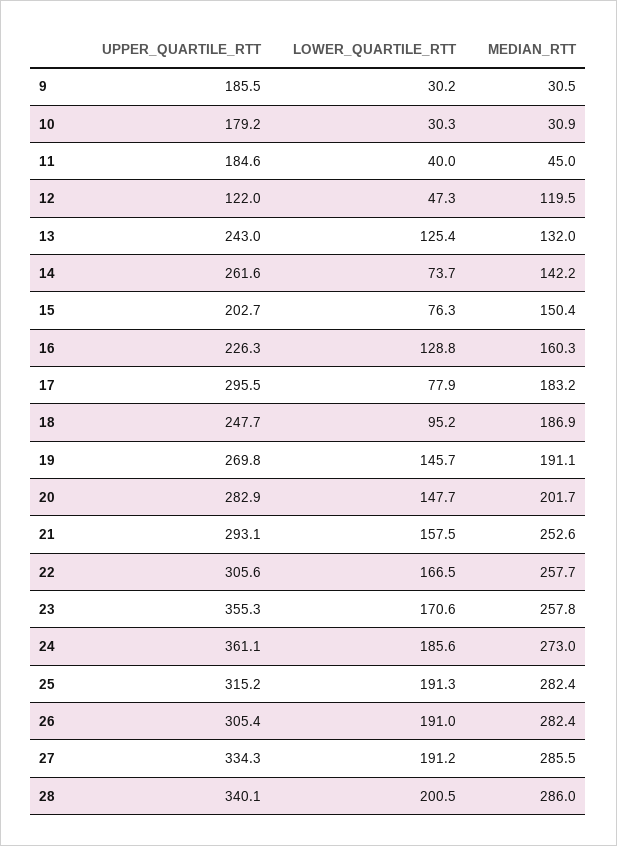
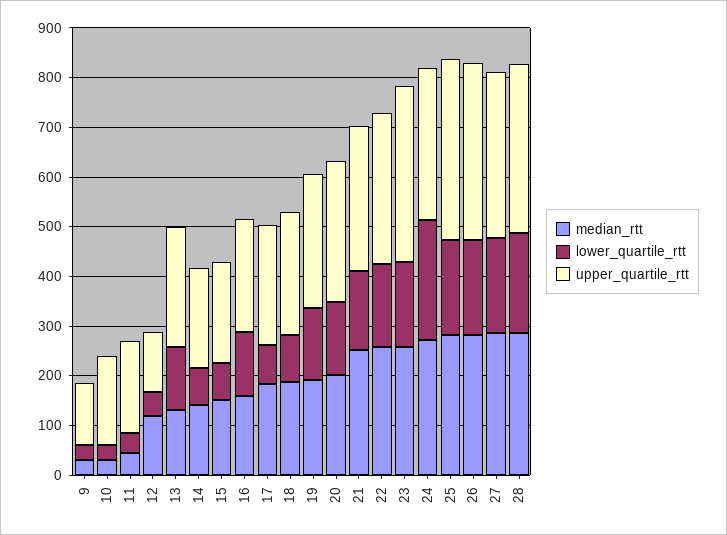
  {
    "UPPER_QUARTILE_RTT": {
-     "9": 185.5,
+     "9": 120,
      "10": 179.2,
      "11": 184.6,
      "12": 122,
      "13": 243,
-     "14": 261.6,
+     "14": 200,
      "15": 202.7,
      "16": 226.3,
-     "17": 295.5,
+     "17": 240,
      "18": 247.7,
      "19": 269.8,
      "20": 282.9,
      "21": 293.1,
      "22": 305.6,
      "23": 355.3,
-     "24": 361.1,
+     "24": 300,
-     "25": 315.2,
+     "25": 360,
-     "26": 305.4,
+     "26": 360,
      "27": 334.3,
      "28": 340.1
    },
    "LOWER_QUARTILE_RTT": {
      "9": 30.2,
      "10": 30.3,
      "11": 40,
      "12": 47.3,
      "13": 125.4,
      "14": 73.7,
      "15": 76.3,
      "16": 128.8,
      "17": 77.9,
      "18": 95.2,
      "19": 145.7,
      "20": 147.7,
      "21": 157.5,
      "22": 166.5,
      "23": 170.6,
-     "24": 185.6,
+     "24": 240,
      "25": 191.3,
      "26": 191,
      "27": 191.2,
      "28": 200.5
    },
    "MEDIAN_RTT": {
      "9": 30.5,
      "10": 30.9,
      "11": 45,
      "12": 119.5,
      "13": 132,
      "14": 142.2,
      "15": 150.4,
      "16": 160.3,
      "17": 183.2,
      "18": 186.9,
      "19": 191.1,
      "20": 201.7,
      "21": 252.6,
      "22": 257.7,
      "23": 257.8,
      "24": 273,
      "25": 282.4,
      "26": 282.4,
      "27": 285.5,
      "28": 286
    }
  }

